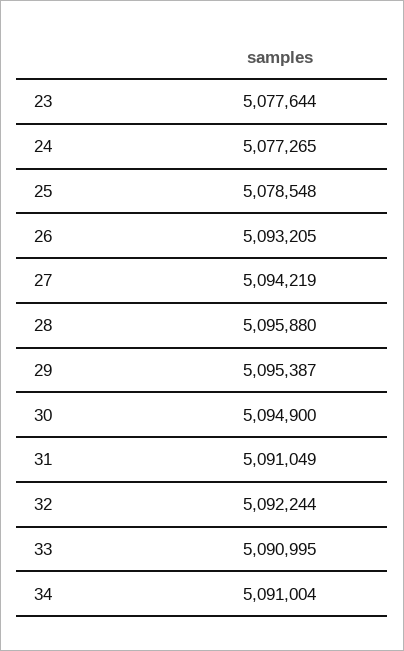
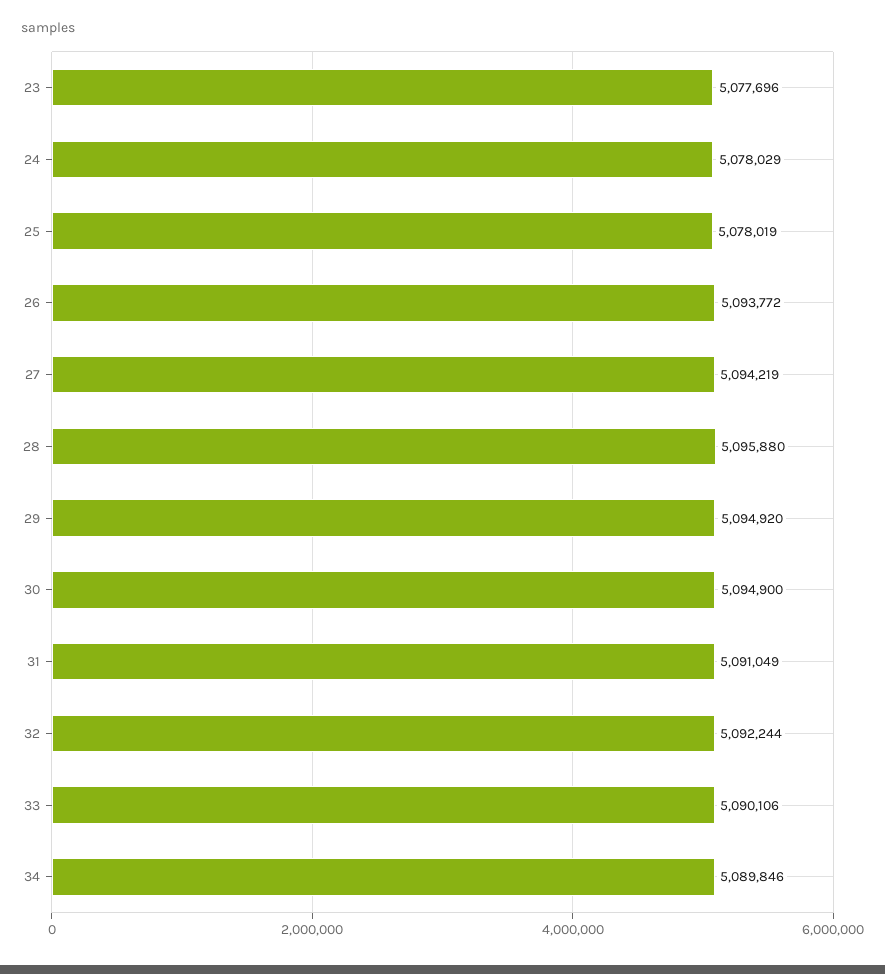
  {
-   "23": 5077644,
+   "23": 5077696,
-   "24": 5077265,
+   "24": 5078029,
-   "25": 5078548,
+   "25": 5078019,
-   "26": 5093205,
+   "26": 5093772,
    "27": 5094219,
    "28": 5095880,
-   "29": 5095387,
+   "29": 5094920,
    "30": 5094900,
    "31": 5091049,
    "32": 5092244,
-   "33": 5090995,
+   "33": 5090106,
-   "34": 5091004
+   "34": 5089846
  }

